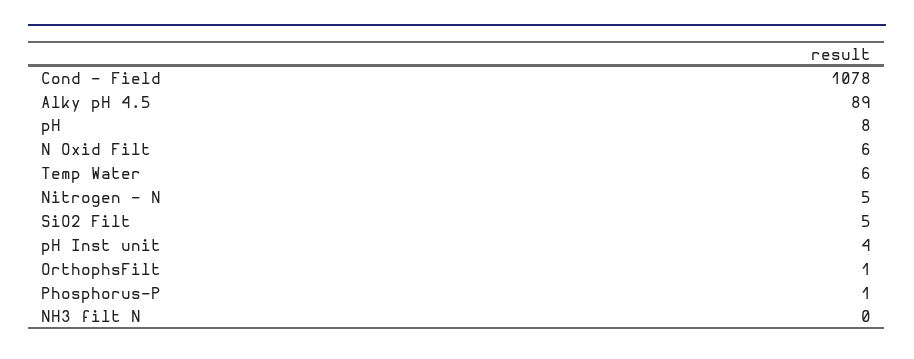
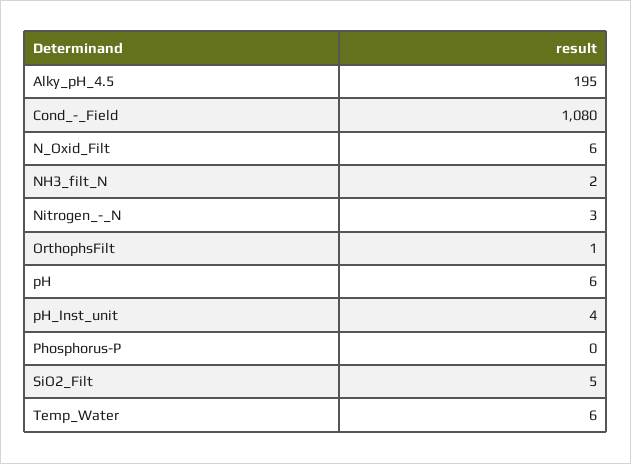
  {
-   "Cond - Field": 1078,
+   "Cond - Field": 1080,
-   "Alky pH 4.5": 89,
+   "Alky pH 4.5": 195,
-   "pH": 8,
+   "pH": 6,
    "N Oxid Filt": 6,
    "Temp Water": 6,
-   "Nitrogen - N": 5,
+   "Nitrogen - N": 3,
    "SiO2 Filt": 5,
    "pH Inst unit": 4,
    "OrthophsFilt": 1,
-   "Phosphorus-P": 1,
+   "Phosphorus-P": 0,
-   "NH3 filt N": 0
+   "NH3 filt N": 2
  }

